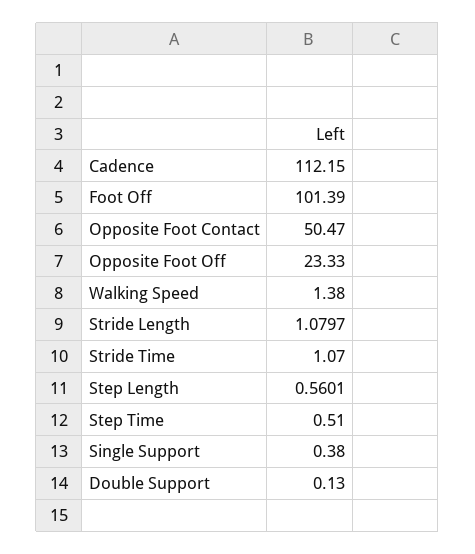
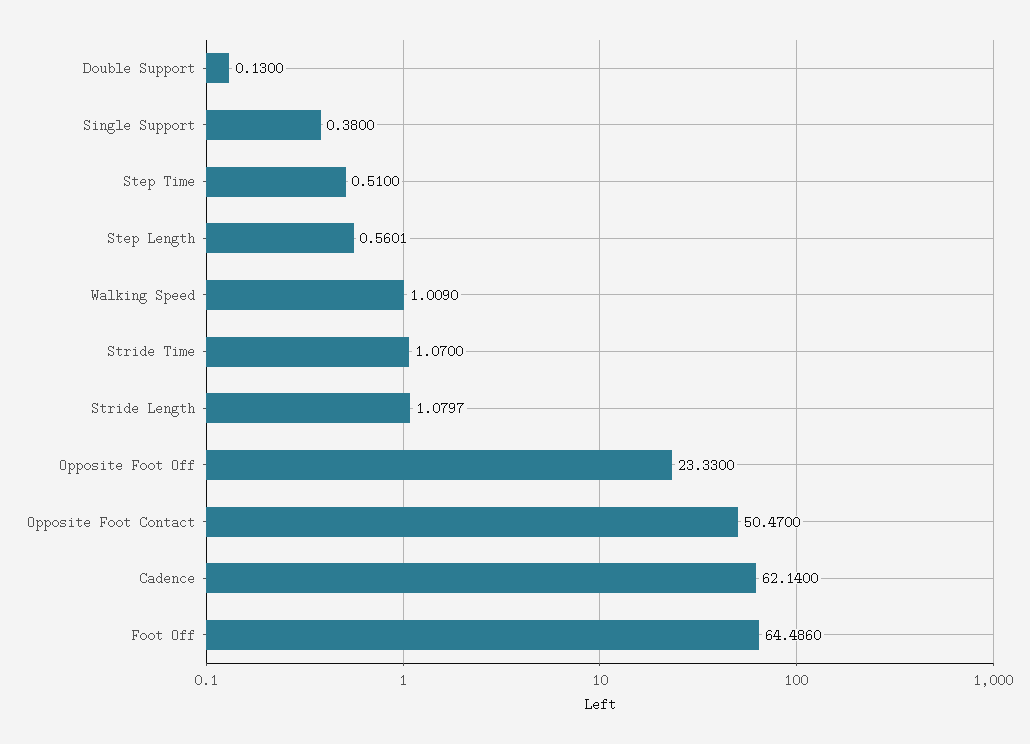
  {
-   "Cadence": 112.15,
+   "Cadence": 62.14,
-   "Foot Off": 101.39,
+   "Foot Off": 64.486,
    "Opposite Foot Contact": 50.47,
    "Opposite Foot Off": 23.33,
-   "Walking Speed": 1.38,
+   "Walking Speed": 1.009,
    "Stride Length": 1.0797,
    "Stride Time": 1.07,
    "Step Length": 0.5601,
    "Step Time": 0.51,
    "Single Support": 0.38,
    "Double Support": 0.13
  }

